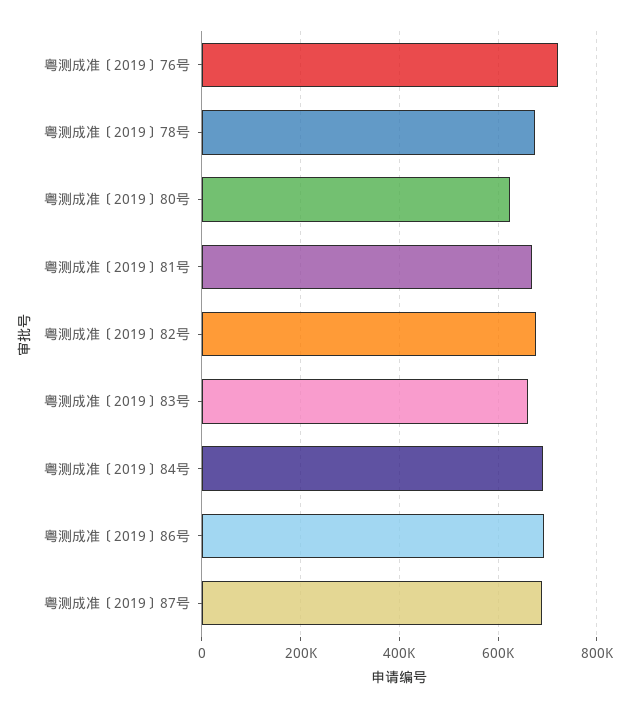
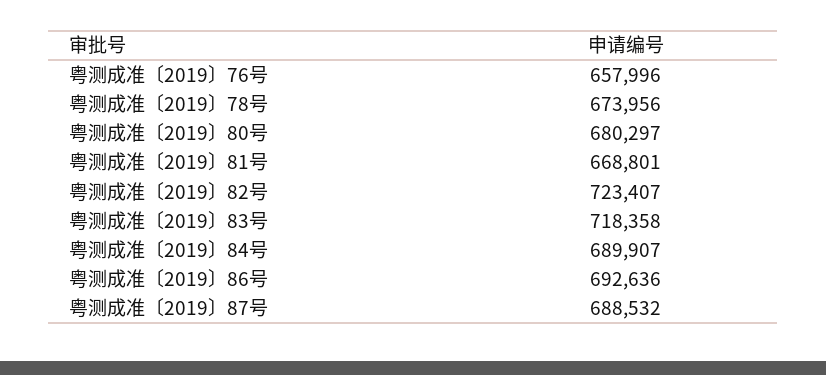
  {
-   "粤测成准〔2019〕76号": 720000,
+   "粤测成准〔2019〕76号": 657996,
    "粤测成准〔2019〕78号": 673956,
-   "粤测成准〔2019〕80号": 620000,
+   "粤测成准〔2019〕80号": 680297,
    "粤测成准〔2019〕81号": 668801,
-   "粤测成准〔2019〕82号": 680000,
+   "粤测成准〔2019〕82号": 723407,
-   "粤测成准〔2019〕83号": 660000,
+   "粤测成准〔2019〕83号": 718358,
    "粤测成准〔2019〕84号": 689907,
    "粤测成准〔2019〕86号": 692636,
    "粤测成准〔2019〕87号": 688532
  }

